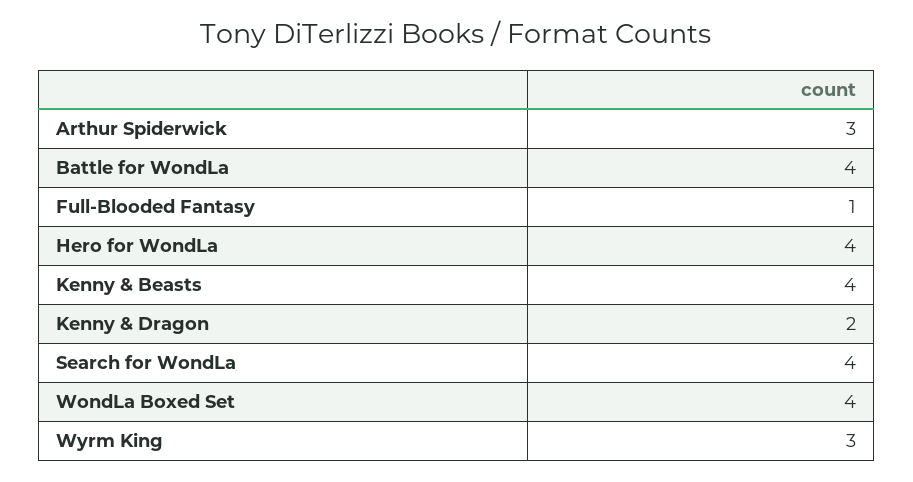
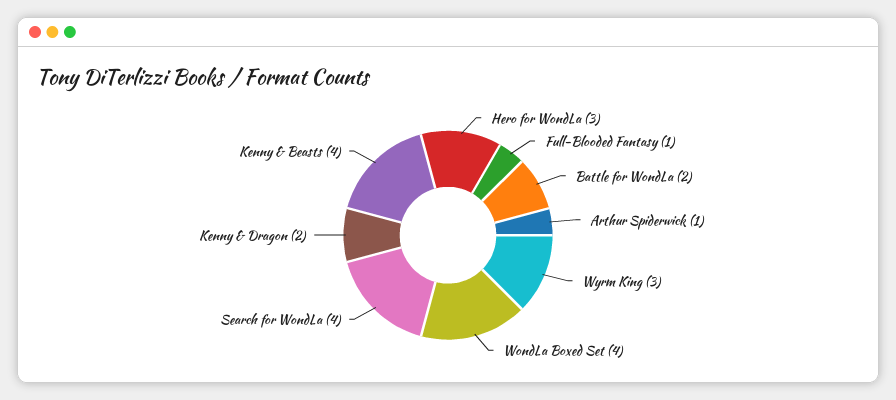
  {
-   "Arthur Spiderwick": 3,
+   "Arthur Spiderwick": 1,
-   "Battle for WondLa": 4,
+   "Battle for WondLa": 2,
    "Full-Blooded Fantasy": 1,
-   "Hero for WondLa": 4,
+   "Hero for WondLa": 3,
    "Kenny & Beasts": 4,
    "Kenny & Dragon": 2,
    "Search for WondLa": 4,
    "WondLa Boxed Set": 4,
    "Wyrm King": 3
  }

